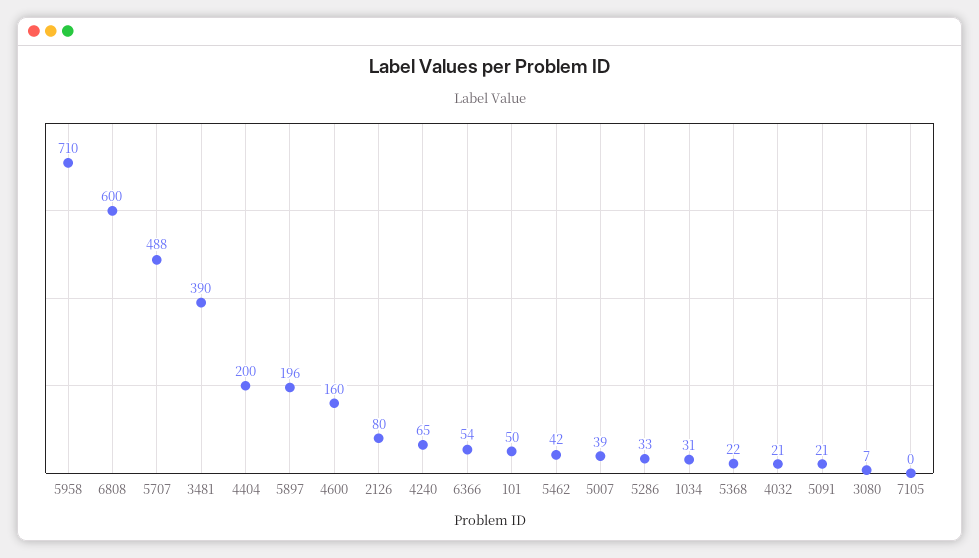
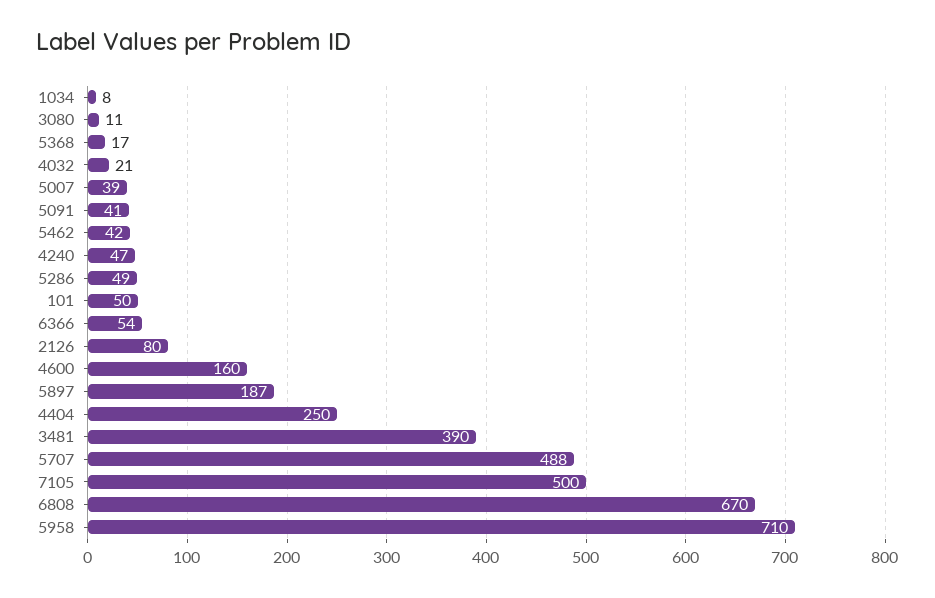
  {
    "5958": 710,
-   "6808": 600,
+   "6808": 670,
    "5707": 488,
    "3481": 390,
-   "4404": 200,
+   "4404": 250,
-   "5897": 196,
+   "5897": 187,
    "4600": 160,
    "2126": 80,
-   "4240": 65,
+   "4240": 47,
    "6366": 54,
    "101": 50,
    "5462": 42,
    "5007": 39,
-   "5286": 33,
+   "5286": 49,
-   "1034": 31,
+   "1034": 8,
-   "5368": 22,
+   "5368": 17,
    "4032": 21,
-   "5091": 21,
+   "5091": 41,
-   "3080": 7,
+   "3080": 11,
-   "7105": 0
+   "7105": 500
  }

